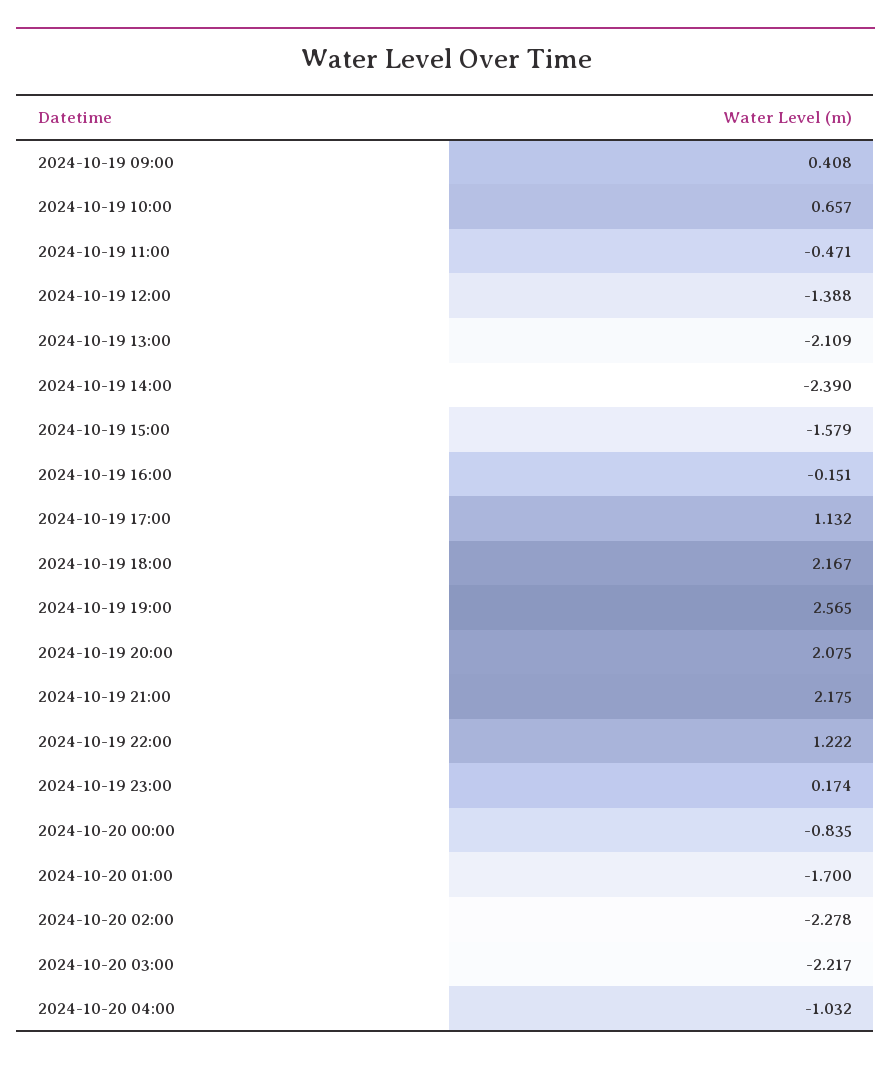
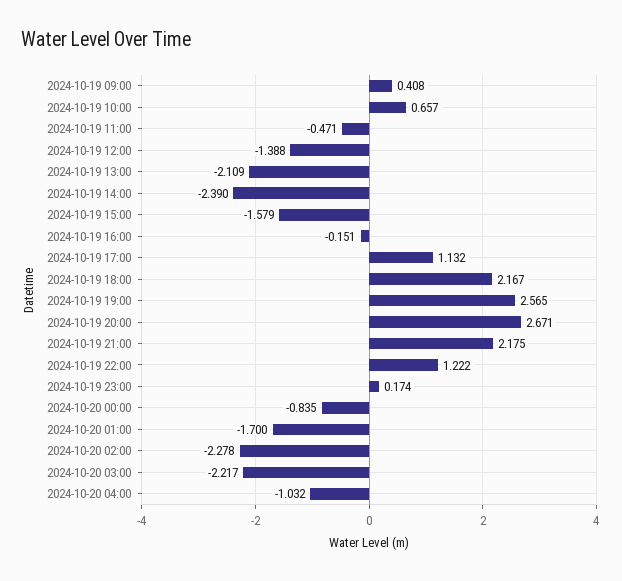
  {
    "2024-10-19 09:00": 0.408,
    "2024-10-19 10:00": 0.657,
    "2024-10-19 11:00": -0.471,
    "2024-10-19 12:00": -1.388,
    "2024-10-19 13:00": -2.109,
    "2024-10-19 14:00": -2.39,
    "2024-10-19 15:00": -1.579,
    "2024-10-19 16:00": -0.151,
    "2024-10-19 17:00": 1.132,
    "2024-10-19 18:00": 2.167,
    "2024-10-19 19:00": 2.565,
-   "2024-10-19 20:00": 2.075,
+   "2024-10-19 20:00": 2.671,
    "2024-10-19 21:00": 2.175,
    "2024-10-19 22:00": 1.222,
    "2024-10-19 23:00": 0.174,
    "2024-10-20 00:00": -0.835,
    "2024-10-20 01:00": -1.7,
    "2024-10-20 02:00": -2.278,
    "2024-10-20 03:00": -2.217,
    "2024-10-20 04:00": -1.032
  }

